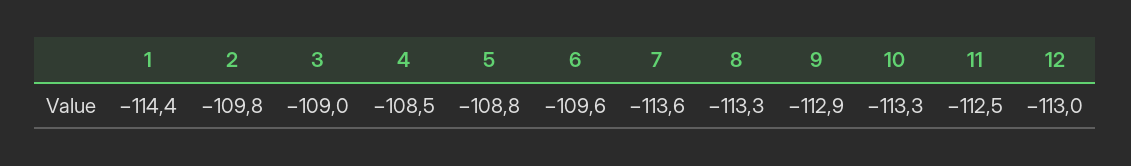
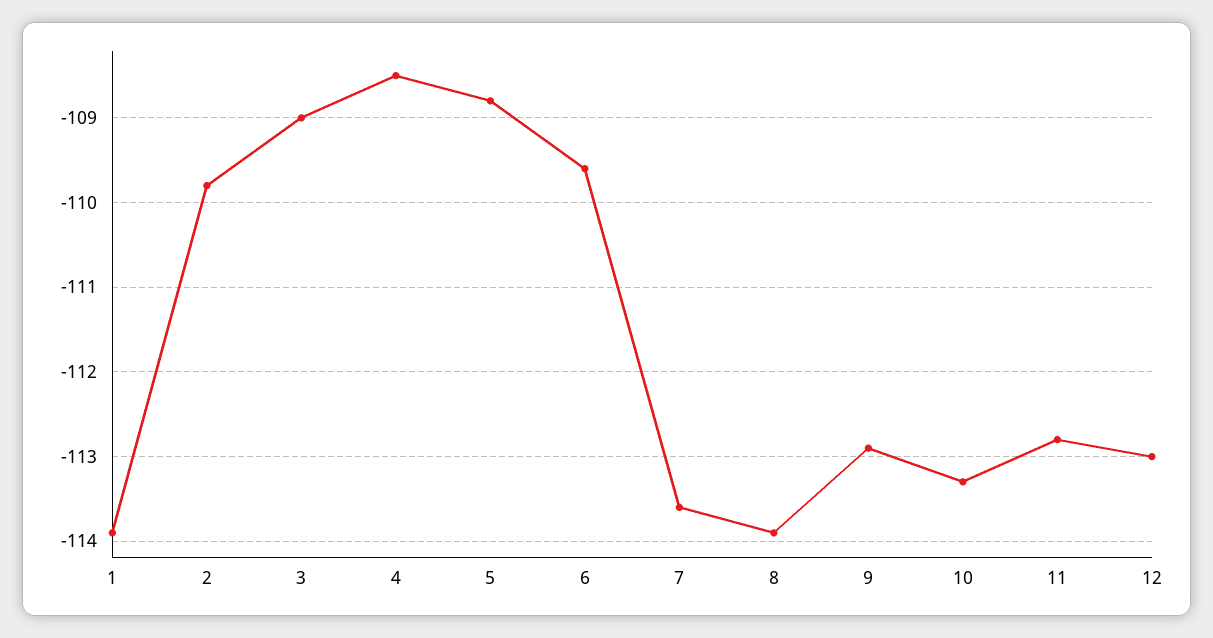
  {
-   "1": -114.4,
+   "1": -113.9,
    "2": -109.8,
    "3": -109,
    "4": -108.5,
    "5": -108.8,
    "6": -109.6,
    "7": -113.6,
-   "8": -113.3,
+   "8": -113.9,
    "9": -112.9,
    "10": -113.3,
-   "11": -112.5,
+   "11": -112.8,
    "12": -113
  }

